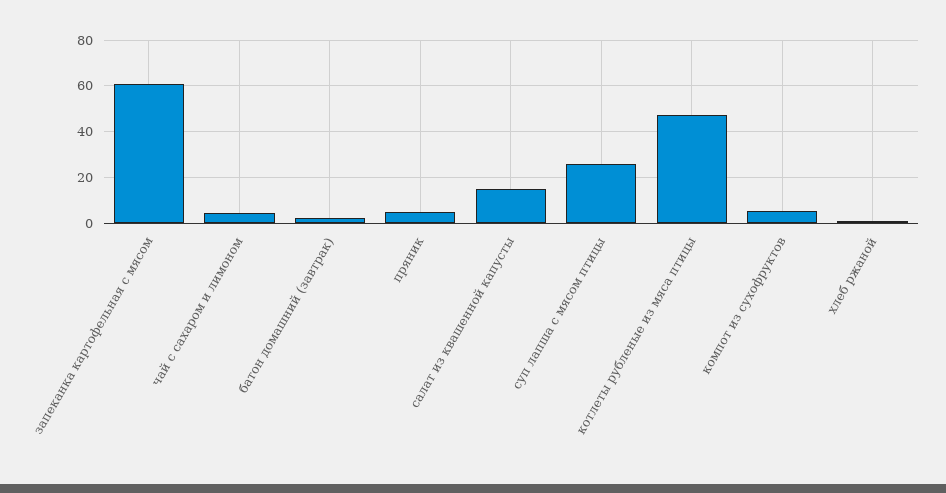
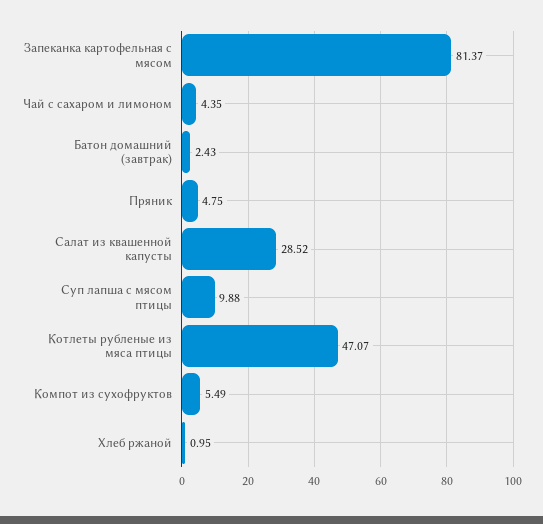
  {
-   "запеканка картофельная с мясом": 60,
+   "запеканка картофельная с мясом": 81.37,
    "чай с сахаром и лимоном": 4.35,
    "батон домашний (завтрак)": 2.43,
    "пряник": 4.75,
-   "салат из квашенной капусты": 15,
+   "салат из квашенной капусты": 28.52,
-   "суп лапша с мясом птицы": 25,
+   "суп лапша с мясом птицы": 9.88,
    "котлеты рубленые из мяса птицы": 47.07,
    "компот из сухофруктов": 5.49,
    "хлеб ржаной": 0.95
  }

